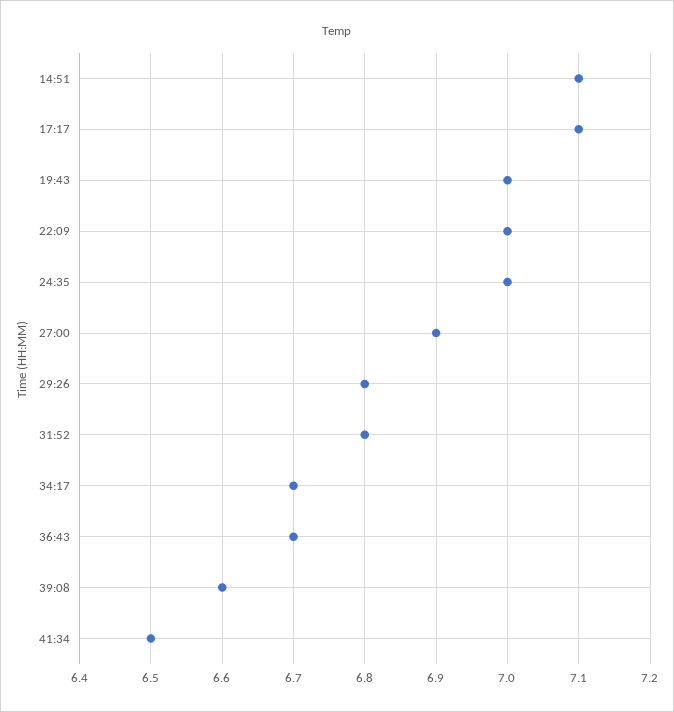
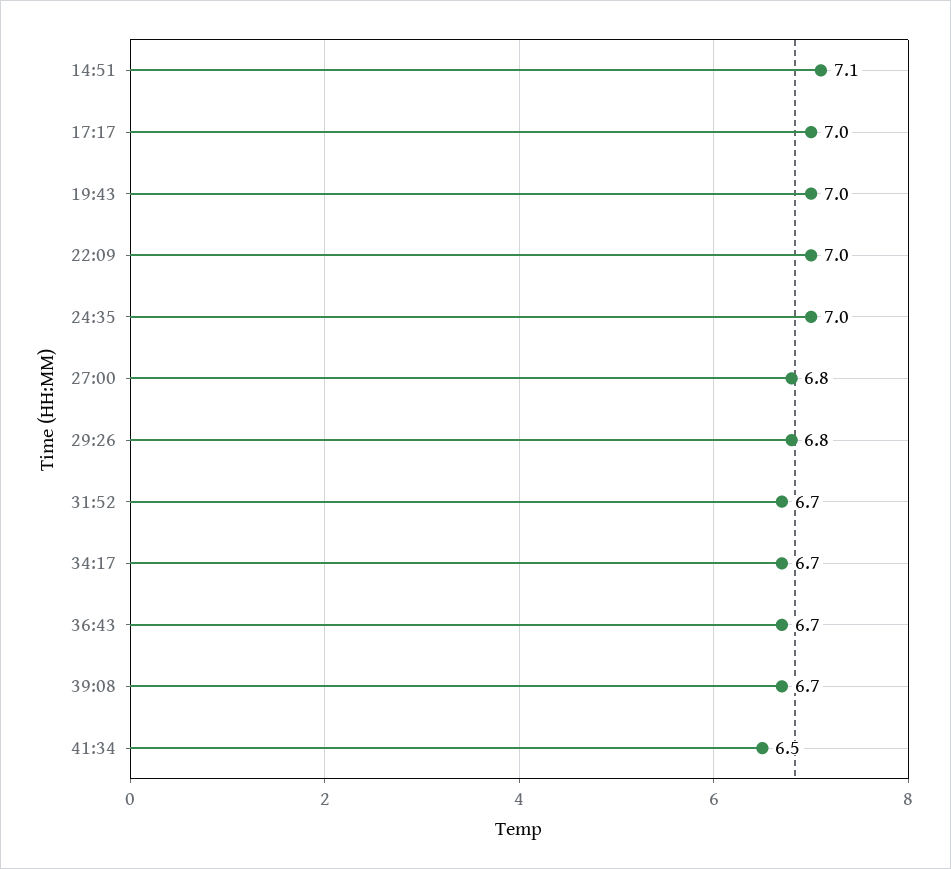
  {
    "14:51": 7.1,
-   "17:17": 7.1,
+   "17:17": 7,
    "19:43": 7,
    "22:09": 7,
    "24:35": 7,
-   "27:00": 6.9,
+   "27:00": 6.8,
    "29:26": 6.8,
-   "31:52": 6.8,
+   "31:52": 6.7,
    "34:17": 6.7,
    "36:43": 6.7,
-   "39:08": 6.6,
+   "39:08": 6.7,
    "41:34": 6.5
  }

